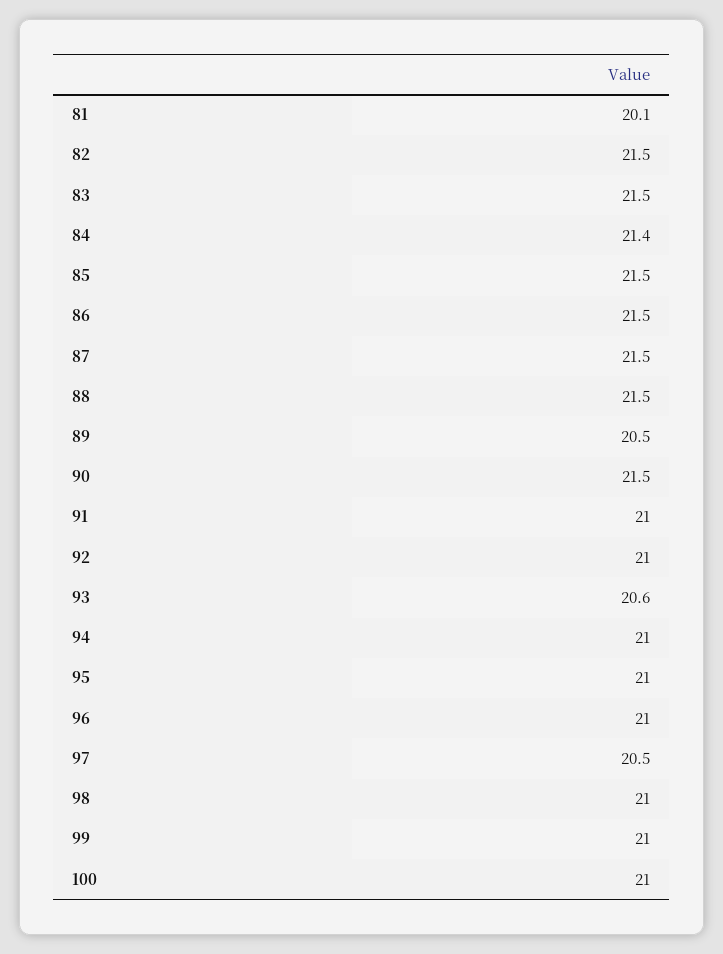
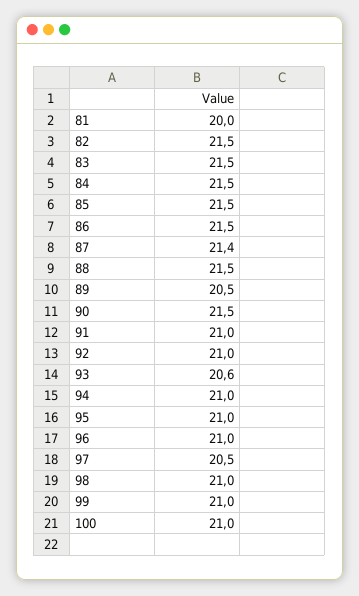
  {
-   "81": 20.1,
+   "81": 20,
    "82": 21.5,
    "83": 21.5,
-   "84": 21.4,
+   "84": 21.5,
    "85": 21.5,
    "86": 21.5,
-   "87": 21.5,
+   "87": 21.4,
    "88": 21.5,
    "89": 20.5,
    "90": 21.5,
    "91": 21,
    "92": 21,
    "93": 20.6,
    "94": 21,
    "95": 21,
    "96": 21,
    "97": 20.5,
    "98": 21,
    "99": 21,
    "100": 21
  }

